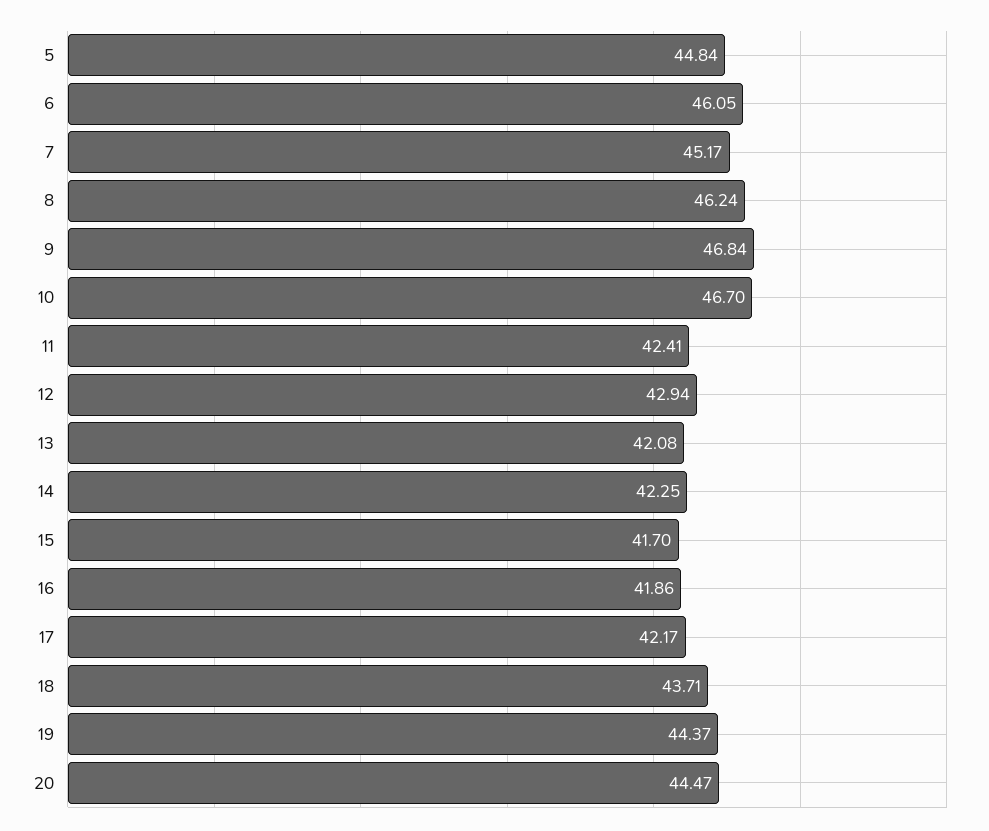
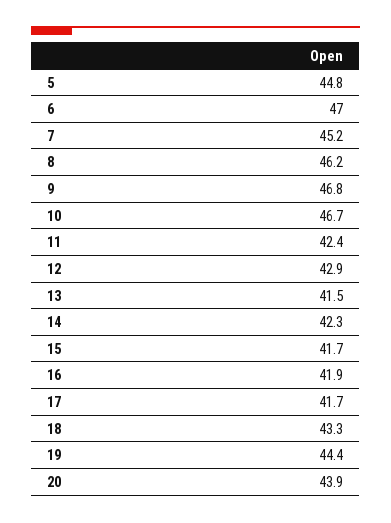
  {
    "5": 44.84,
-   "6": 46.05,
+   "6": 47,
    "7": 45.17,
    "8": 46.24,
    "9": 46.84,
    "10": 46.7,
    "11": 42.41,
    "12": 42.94,
-   "13": 42.08,
+   "13": 41.5,
    "14": 42.25,
    "15": 41.7,
    "16": 41.86,
-   "17": 42.17,
+   "17": 41.7,
-   "18": 43.71,
+   "18": 43.3,
    "19": 44.37,
-   "20": 44.47
+   "20": 43.9
  }

